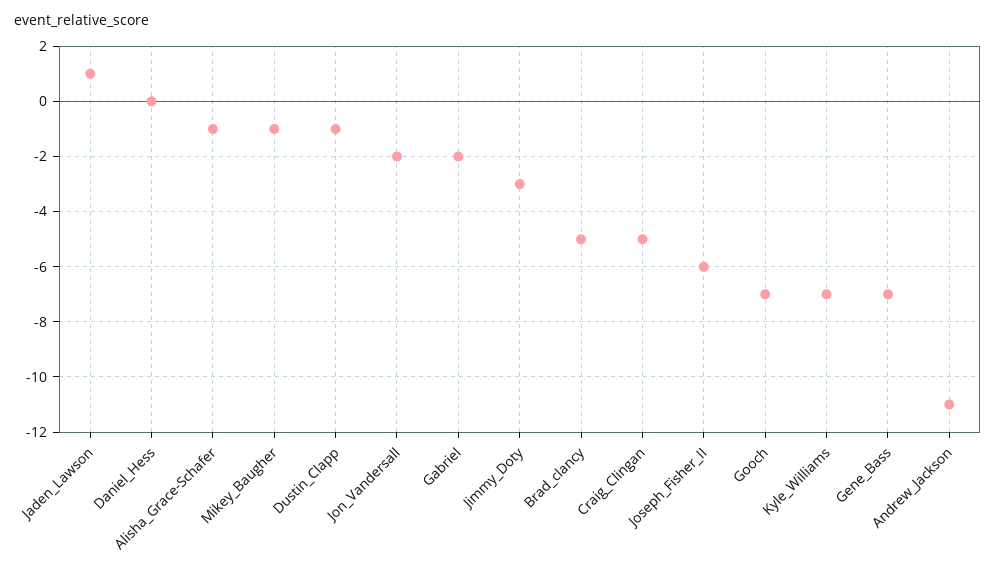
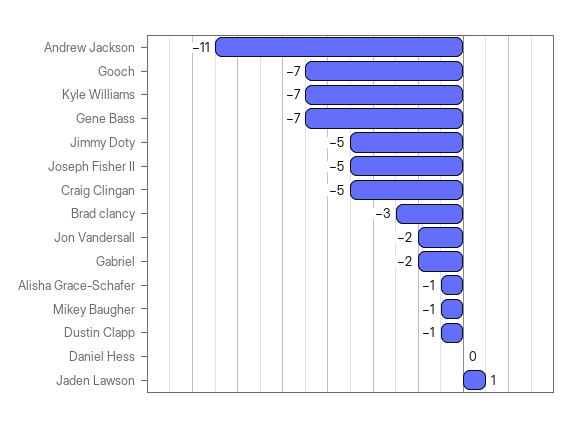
  {
    "Jaden_Lawson": 1,
    "Daniel_Hess": 0,
    "Alisha_Grace-Schafer": -1,
    "Mikey_Baugher": -1,
    "Dustin_Clapp": -1,
    "Jon_Vandersall": -2,
    "Gabriel": -2,
-   "Jimmy_Doty": -3,
+   "Jimmy_Doty": -5,
-   "Brad_clancy": -5,
+   "Brad_clancy": -3,
    "Craig_Clingan": -5,
-   "Joseph_Fisher_II": -6,
+   "Joseph_Fisher_II": -5,
    "Gooch": -7,
    "Kyle_Williams": -7,
    "Gene_Bass": -7,
    "Andrew_Jackson": -11
  }

